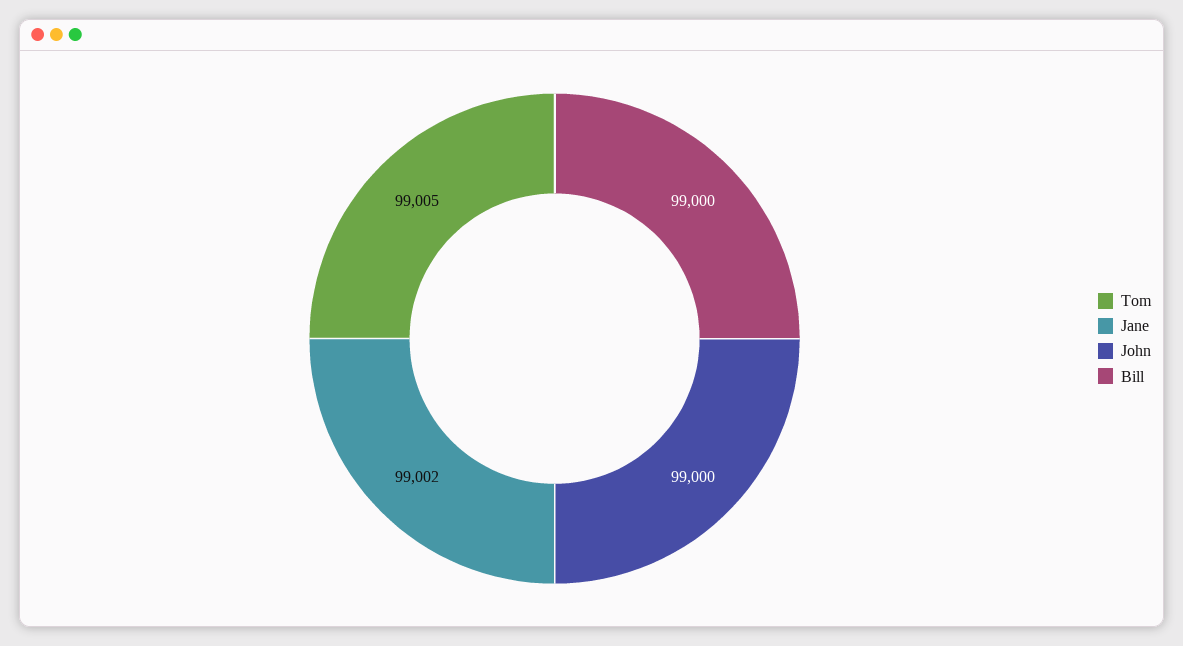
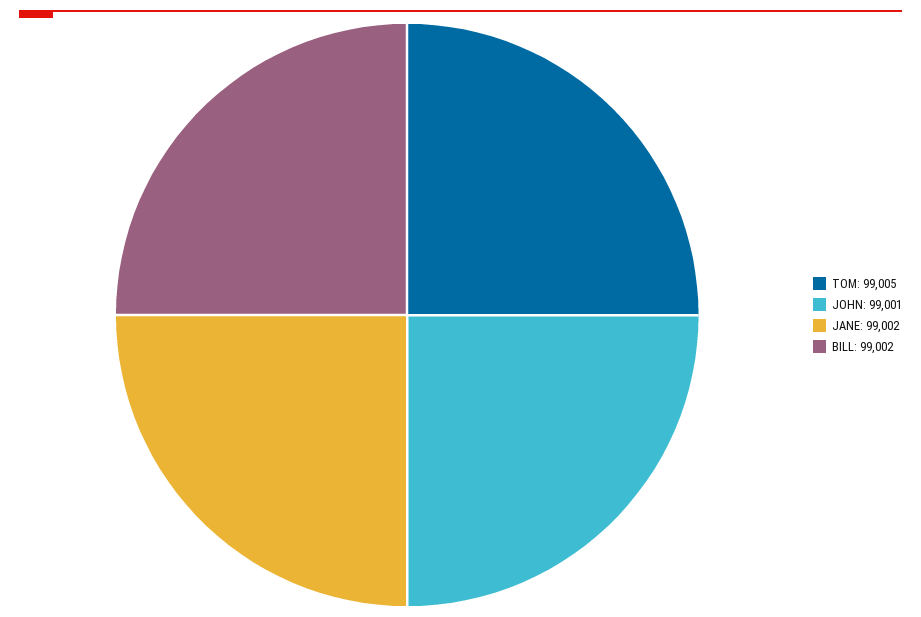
  {
    "Tom": 99005,
    "Jane": 99002,
-   "John": 99000,
+   "John": 99001,
-   "Bill": 99000
+   "Bill": 99002
  }

